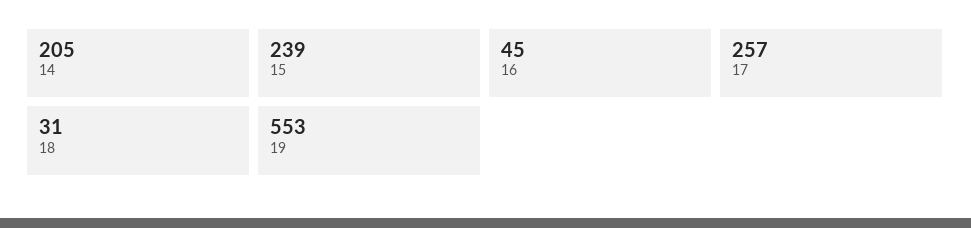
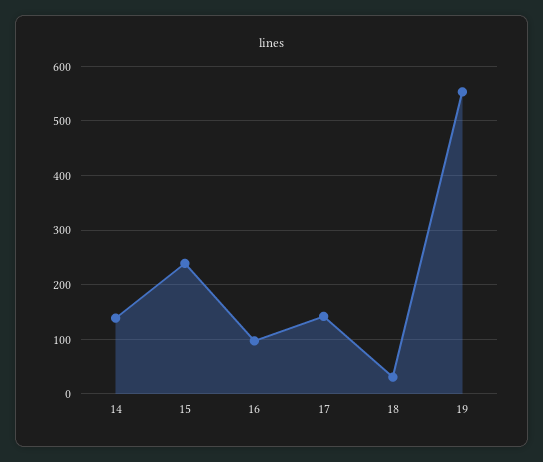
  {
-   "14": 205,
+   "14": 140,
    "15": 239,
-   "16": 45,
+   "16": 100,
-   "17": 257,
+   "17": 140,
    "18": 31,
    "19": 553
  }

